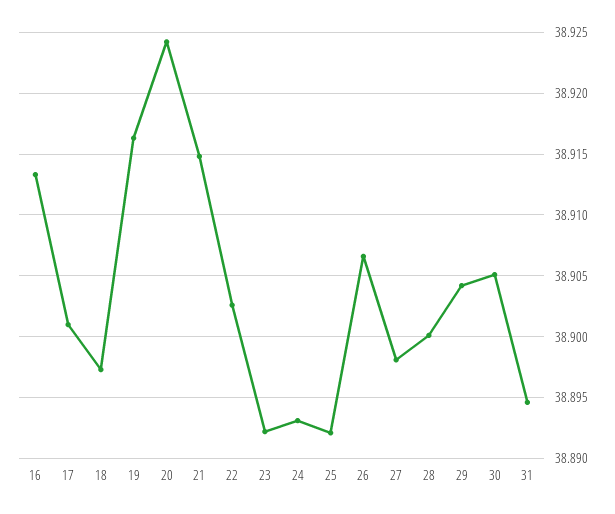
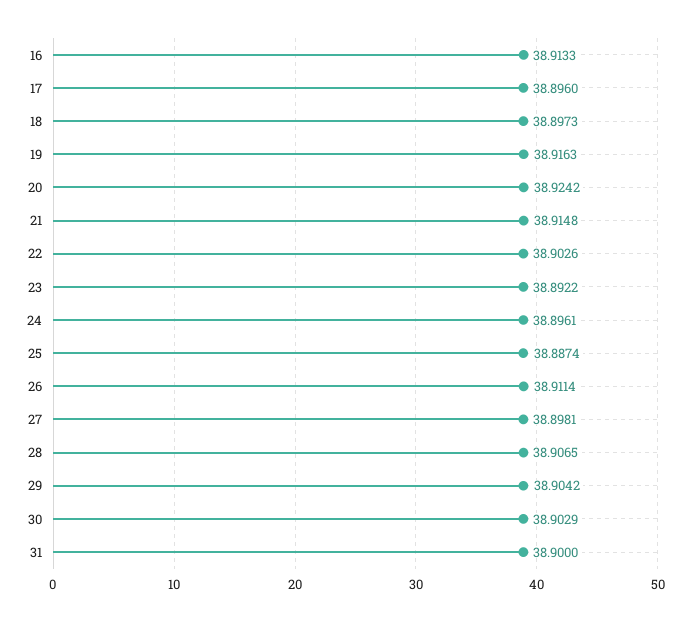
  {
    "16": 38.9133,
-   "17": 38.901,
+   "17": 38.896,
    "18": 38.8973,
    "19": 38.9163,
    "20": 38.9242,
    "21": 38.9148,
    "22": 38.9026,
    "23": 38.8922,
-   "24": 38.893,
+   "24": 38.8961,
-   "25": 38.892,
+   "25": 38.8874,
-   "26": 38.9065,
+   "26": 38.9114,
    "27": 38.8981,
-   "28": 38.9,
+   "28": 38.9065,
    "29": 38.9042,
-   "30": 38.905,
+   "30": 38.9029,
-   "31": 38.8945
+   "31": 38.9
  }

